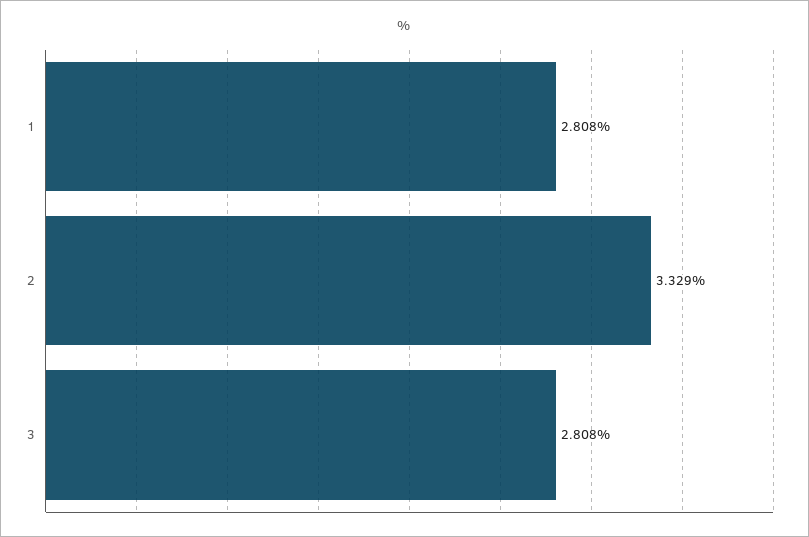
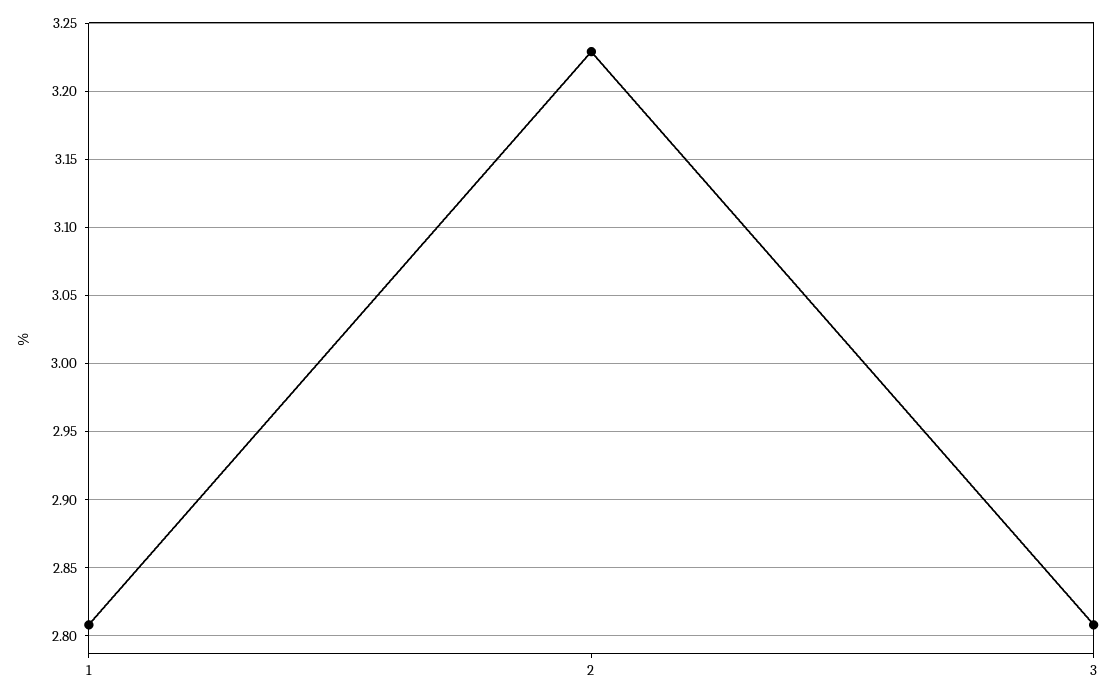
  {
    "1": 2.808,
-   "2": 3.329,
+   "2": 3.23,
    "3": 2.808
  }

